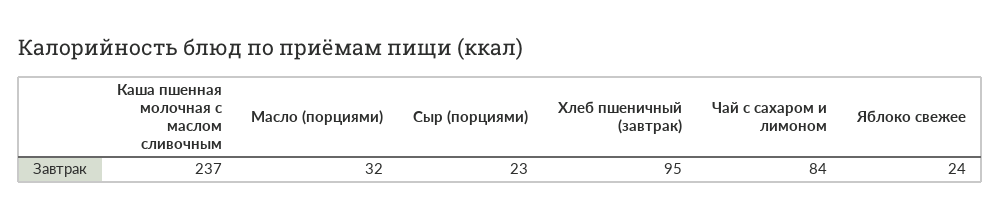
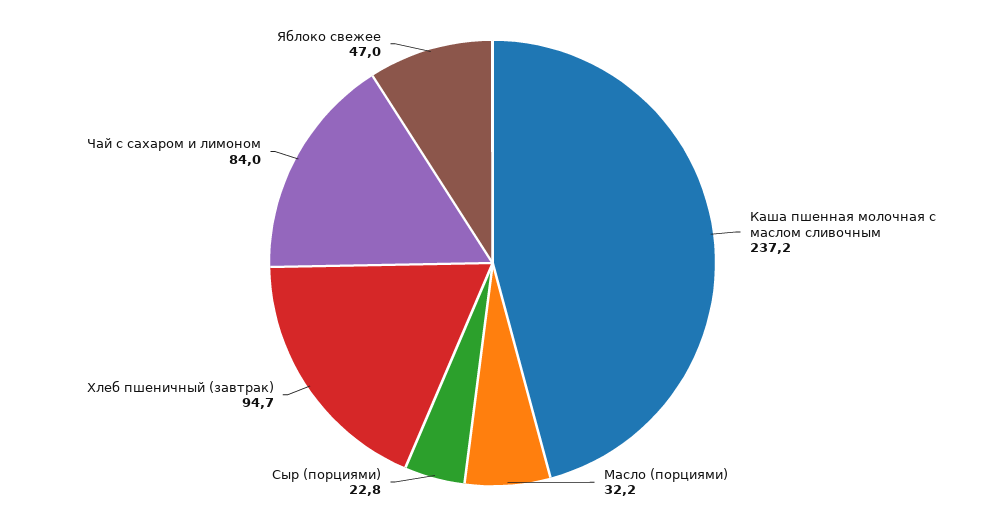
  {
    "Каша пшенная молочная с маслом сливочным": 237.2,
    "Масло (порциями)": 32.2,
    "Сыр (порциями)": 22.8,
    "Хлеб пшеничный (завтрак)": 94.7,
    "Чай с сахаром и лимоном": 84,
-   "Яблоко свежее": 24
+   "Яблоко свежее": 47
  }

